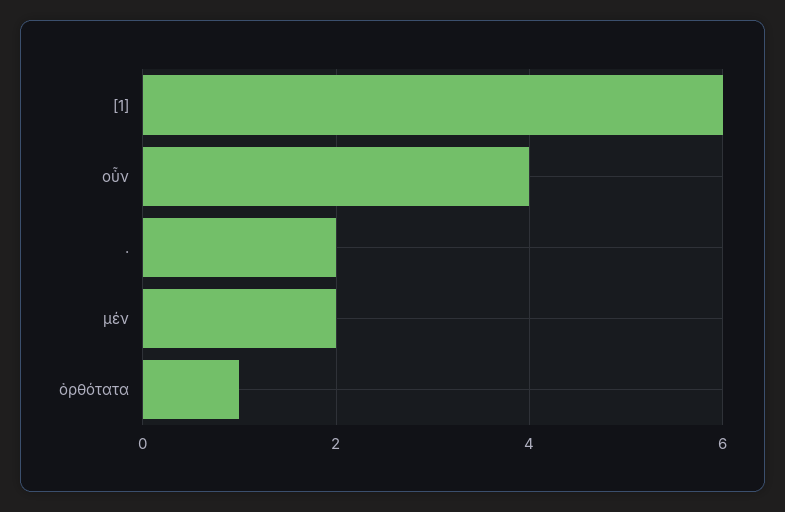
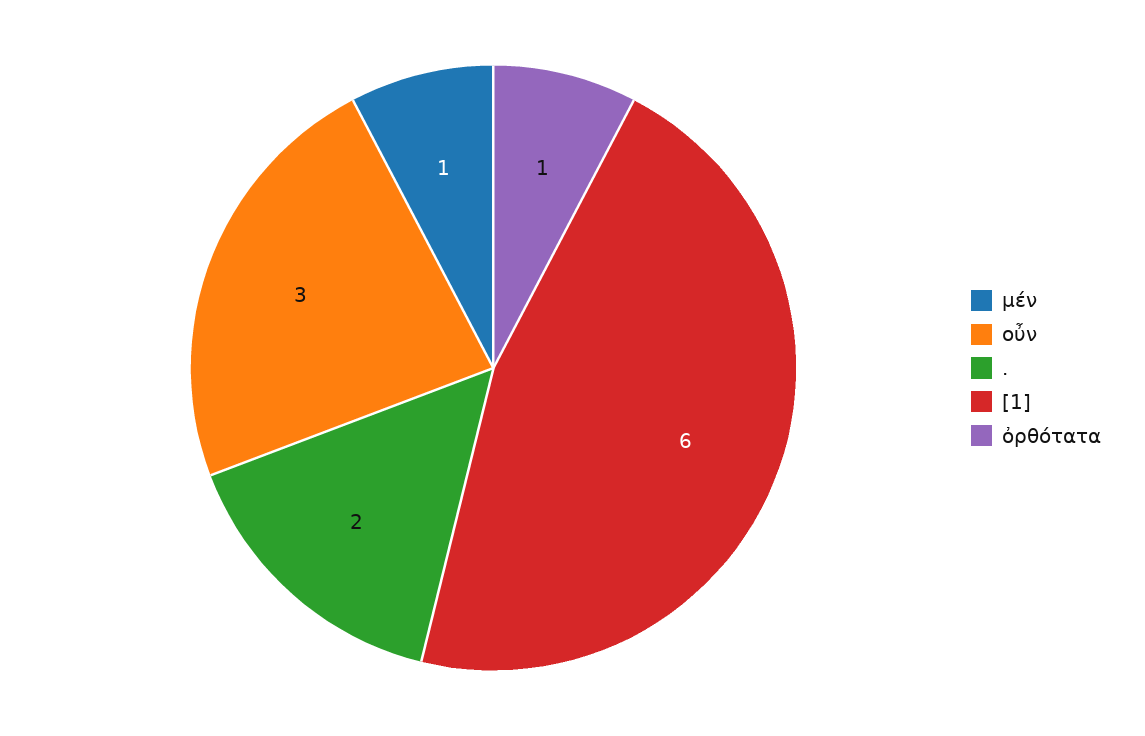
  {
    "[1]": 6,
-   "οὖν": 4,
+   "οὖν": 3,
    ".": 2,
-   "μέν": 2,
+   "μέν": 1,
    "ὀρθότατα": 1
  }

